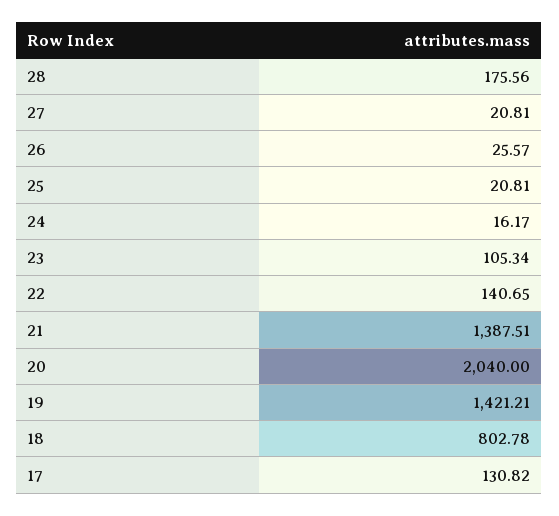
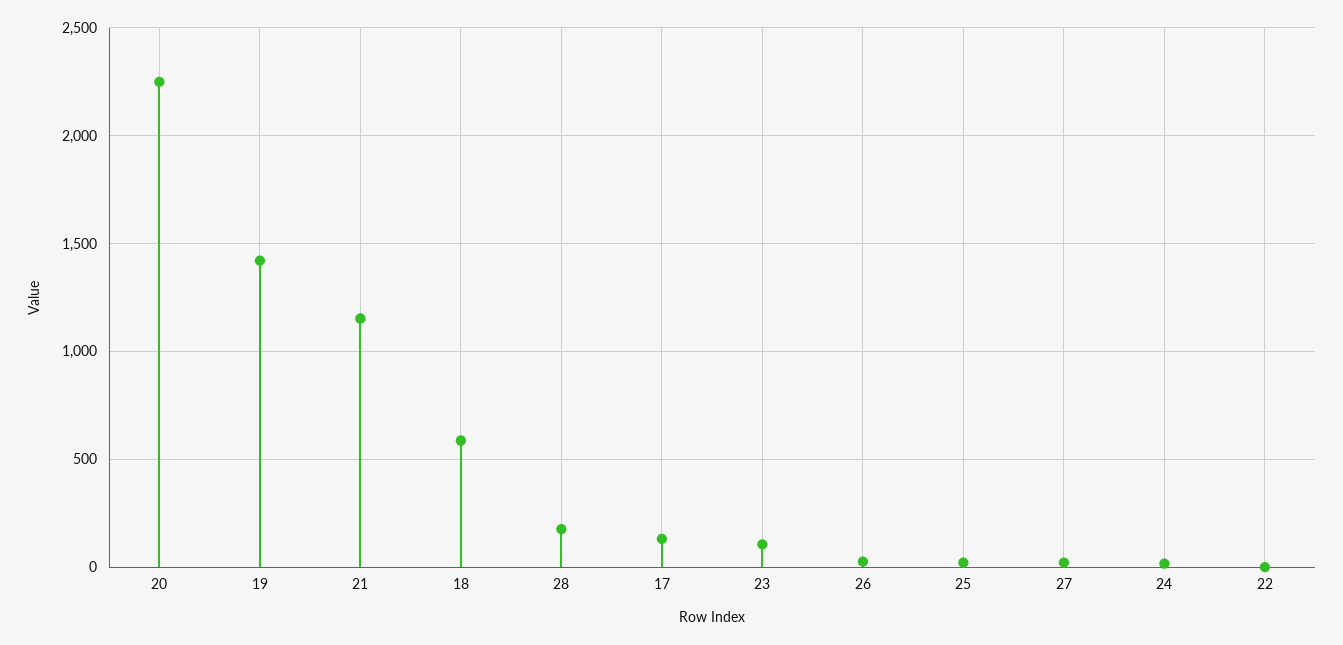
  {
    "28": 175.56,
    "27": 20.81,
    "26": 25.57,
    "25": 20.81,
    "24": 16.17,
    "23": 105.34,
-   "22": 140.65,
+   "22": 0,
-   "21": 1387.51,
+   "21": 1150,
-   "20": 2040,
+   "20": 2250,
    "19": 1421.21,
-   "18": 802.78,
+   "18": 600,
    "17": 130.82
  }

